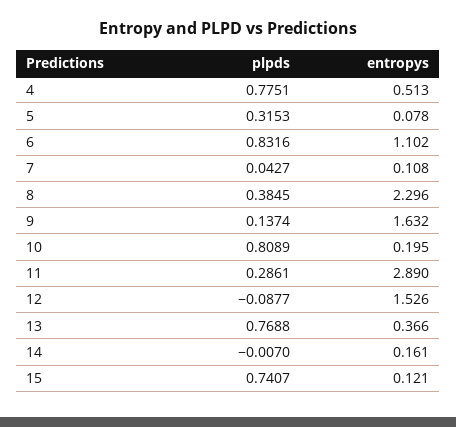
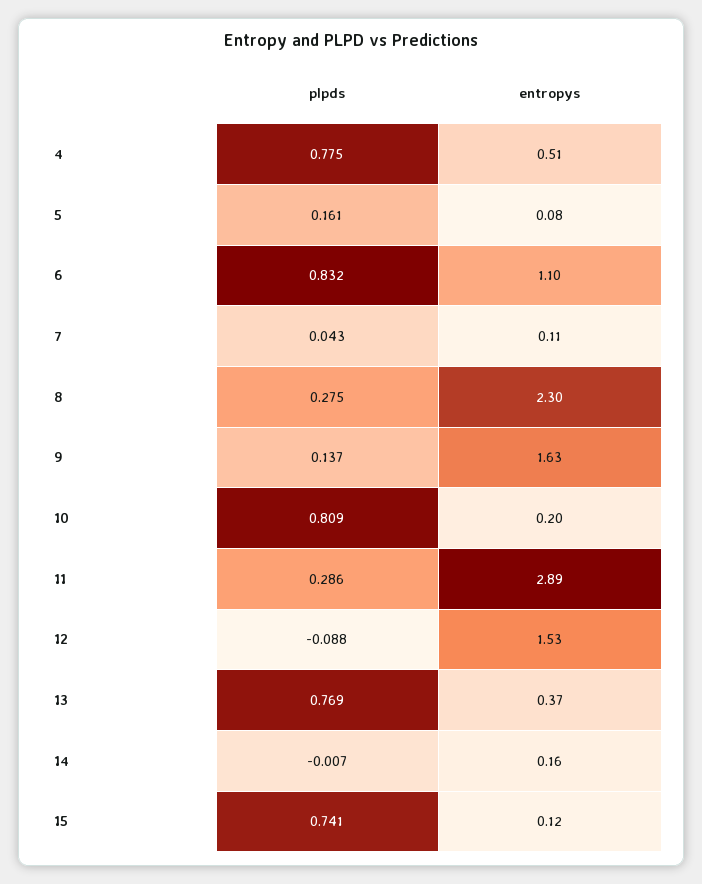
  {
    "plpds": {
      "4": 0.7751,
-     "5": 0.3153,
+     "5": 0.161,
      "6": 0.8316,
      "7": 0.0427,
-     "8": 0.3845,
+     "8": 0.275,
      "9": 0.1374,
      "10": 0.8089,
      "11": 0.2861,
      "12": -0.0877,
      "13": 0.7688,
      "14": -0.007,
      "15": 0.7407
    },
    "entropys": {
      "4": 0.513,
      "5": 0.078,
      "6": 1.102,
      "7": 0.108,
      "8": 2.296,
      "9": 1.632,
      "10": 0.195,
      "11": 2.89,
      "12": 1.526,
      "13": 0.366,
      "14": 0.161,
      "15": 0.121
    }
  }

